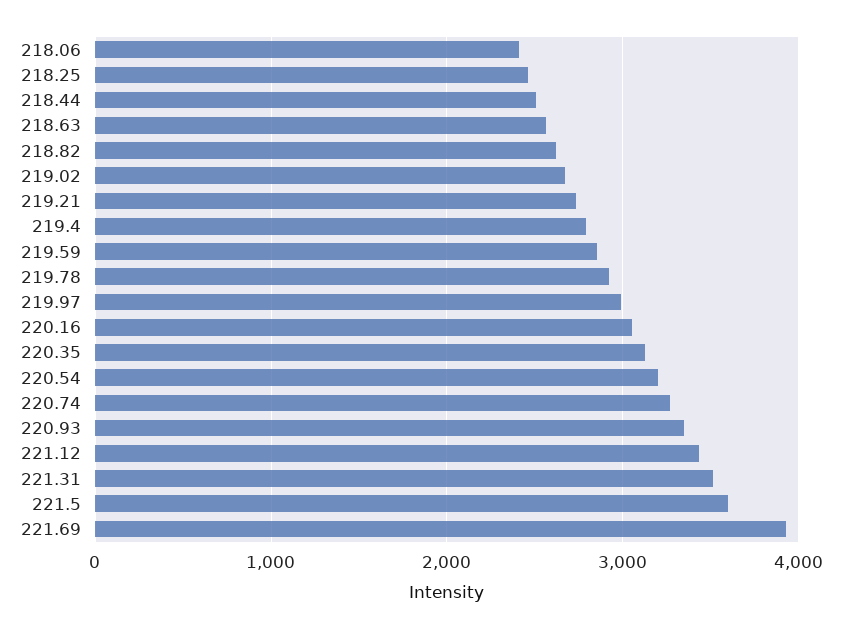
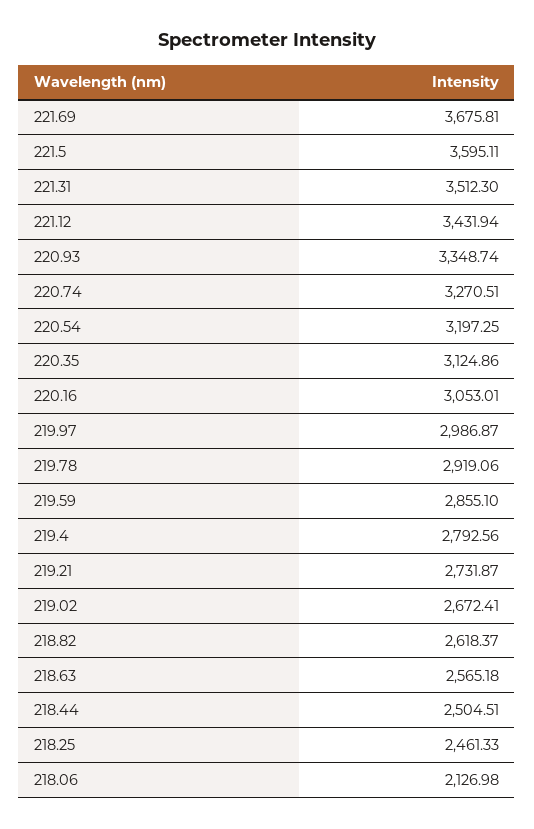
  {
-   "218.06": 2400,
+   "218.06": 2126.98,
    "218.25": 2461.33,
    "218.44": 2504.51,
    "218.63": 2565.18,
    "218.82": 2618.37,
    "219.02": 2672.41,
    "219.21": 2731.87,
    "219.4": 2792.56,
    "219.59": 2855.1,
    "219.78": 2919.06,
    "219.97": 2986.87,
    "220.16": 3053.01,
    "220.35": 3124.86,
    "220.54": 3197.25,
    "220.74": 3270.51,
    "220.93": 3348.74,
    "221.12": 3431.94,
    "221.31": 3512.3,
    "221.5": 3595.11,
-   "221.69": 3900
+   "221.69": 3675.81
  }

